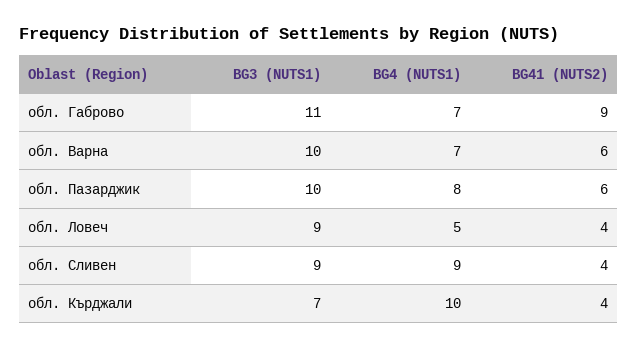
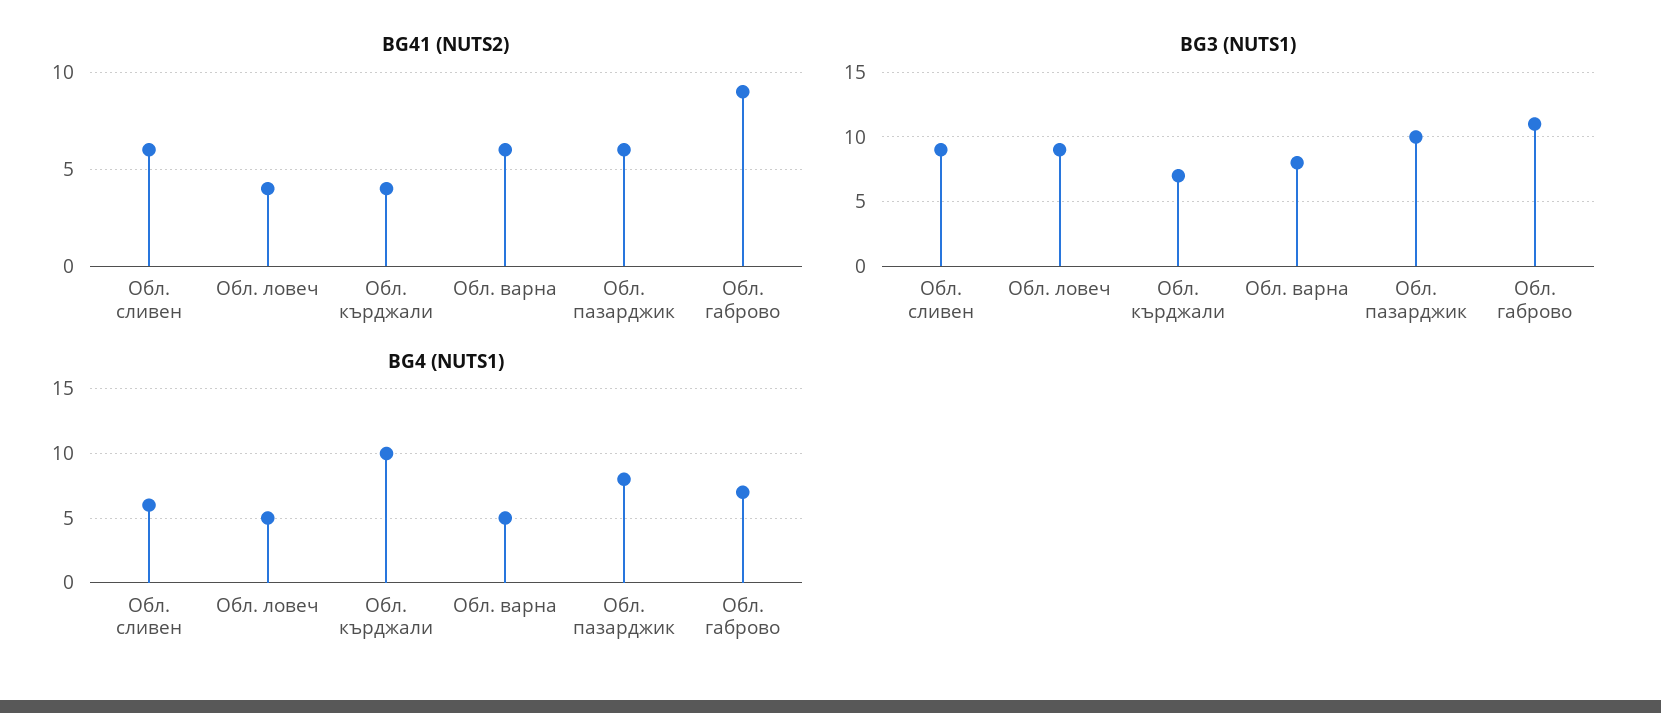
  {
    "BG3 (NUTS1)": {
      "обл. Габрово": 11,
-     "обл. Варна": 10,
+     "обл. Варна": 8,
      "обл. Пазарджик": 10,
      "обл. Ловеч": 9,
      "обл. Сливен": 9,
      "обл. Кърджали": 7
    },
    "BG4 (NUTS1)": {
      "обл. Габрово": 7,
-     "обл. Варна": 7,
+     "обл. Варна": 5,
      "обл. Пазарджик": 8,
      "обл. Ловеч": 5,
-     "обл. Сливен": 9,
+     "обл. Сливен": 6,
      "обл. Кърджали": 10
    },
    "BG41 (NUTS2)": {
      "обл. Габрово": 9,
      "обл. Варна": 6,
      "обл. Пазарджик": 6,
      "обл. Ловеч": 4,
-     "обл. Сливен": 4,
+     "обл. Сливен": 6,
      "обл. Кърджали": 4
    }
  }

